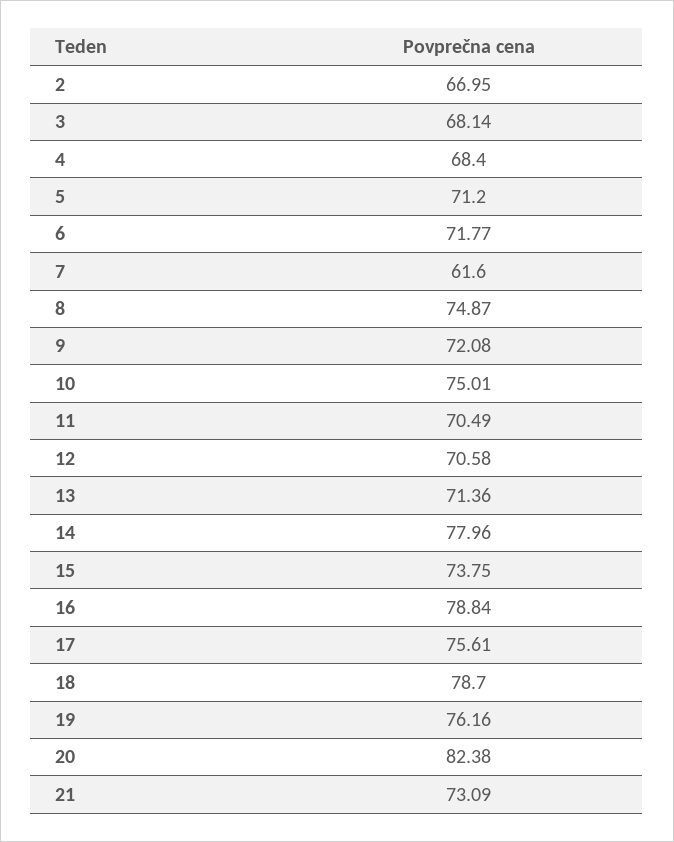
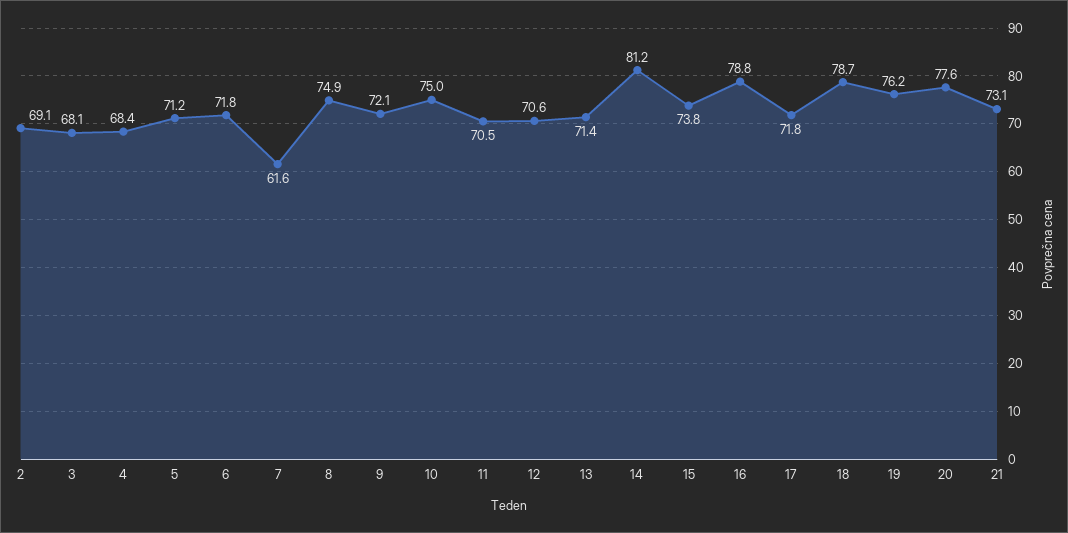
  {
-   "2": 66.95,
+   "2": 69.1,
    "3": 68.14,
    "4": 68.4,
    "5": 71.2,
    "6": 71.77,
    "7": 61.6,
    "8": 74.87,
    "9": 72.08,
    "10": 75.01,
    "11": 70.49,
    "12": 70.58,
    "13": 71.36,
-   "14": 77.96,
+   "14": 81.2,
    "15": 73.75,
    "16": 78.84,
-   "17": 75.61,
+   "17": 71.8,
    "18": 78.7,
    "19": 76.16,
-   "20": 82.38,
+   "20": 77.6,
    "21": 73.09
  }

